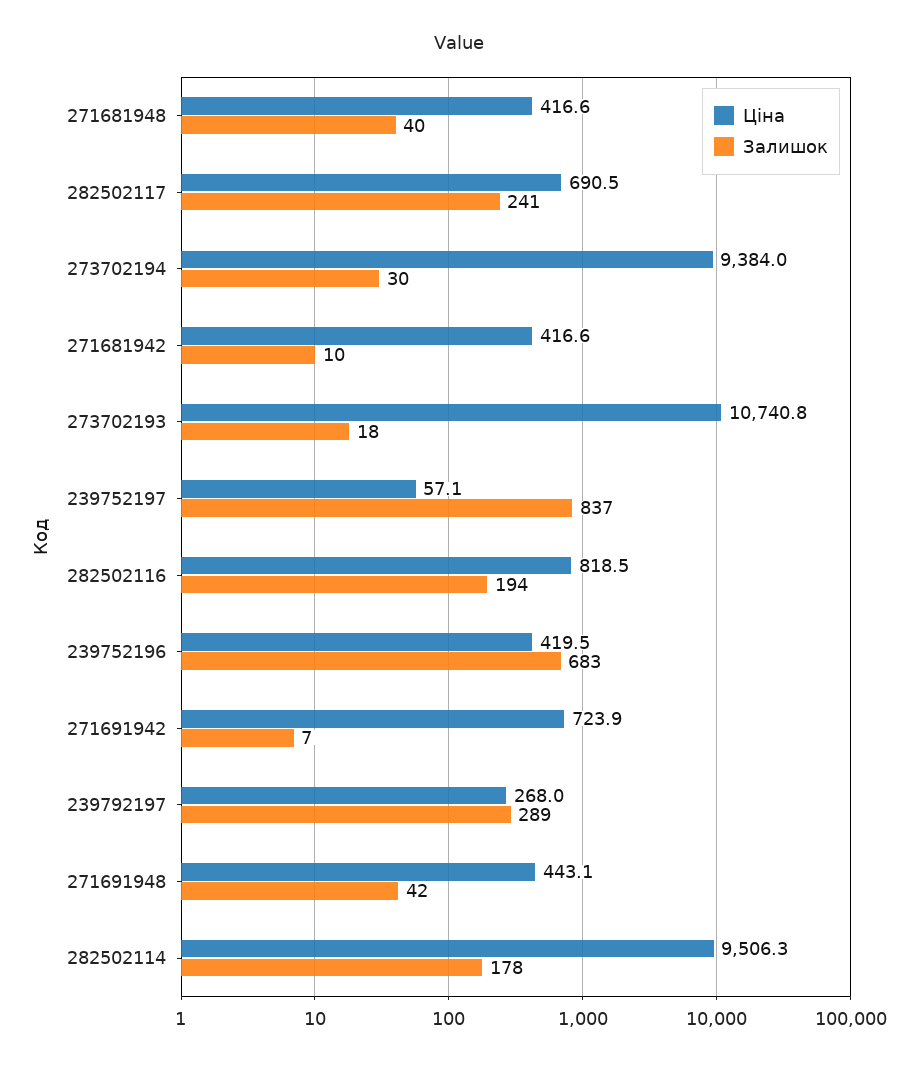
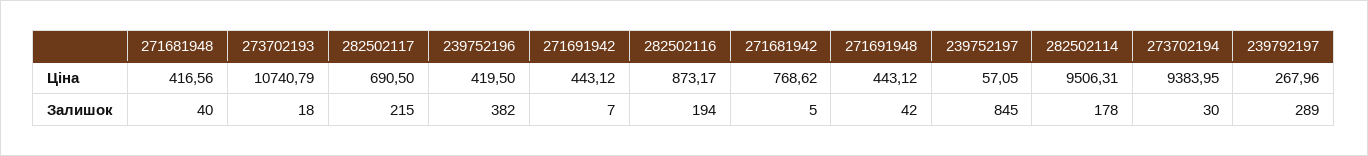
  {
    "Ціна": {
      "271681948": 416.56,
      "282502117": 690.5,
      "273702194": 9383.95,
-     "271681942": 416.6,
+     "271681942": 768.62,
      "273702193": 10740.79,
      "239752197": 57.05,
-     "282502116": 818.5,
+     "282502116": 873.17,
      "239752196": 419.5,
-     "271691942": 723.9,
+     "271691942": 443.12,
      "239792197": 267.96,
      "271691948": 443.12,
      "282502114": 9506.31
    },
    "Залишок": {
      "271681948": 40,
-     "282502117": 241,
+     "282502117": 215,
      "273702194": 30,
-     "271681942": 10,
+     "271681942": 5,
      "273702193": 18,
-     "239752197": 837,
+     "239752197": 845,
      "282502116": 194,
-     "239752196": 683,
+     "239752196": 382,
      "271691942": 7,
      "239792197": 289,
      "271691948": 42,
      "282502114": 178
    }
  }

